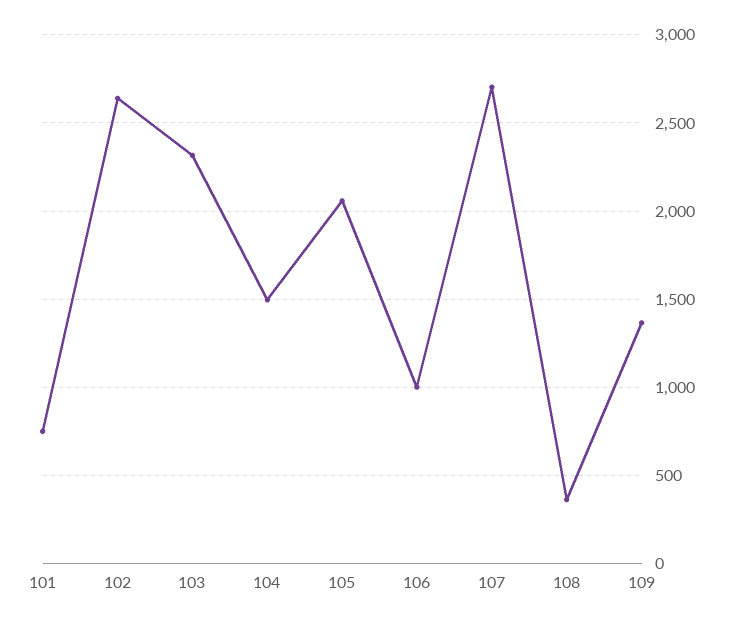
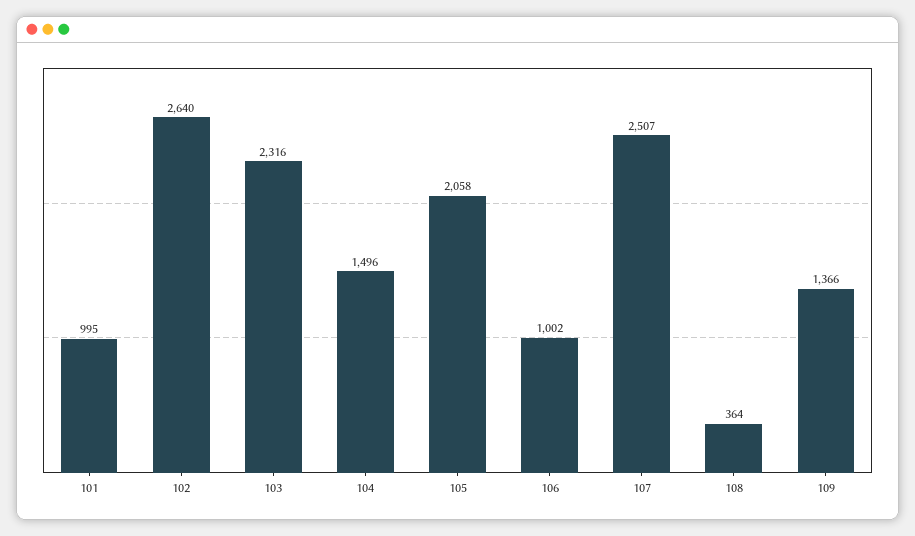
  {
-   "101": 750,
+   "101": 995,
    "102": 2640,
    "103": 2316,
    "104": 1496,
    "105": 2058,
    "106": 1002,
-   "107": 2700,
+   "107": 2507,
    "108": 364,
    "109": 1366
  }

